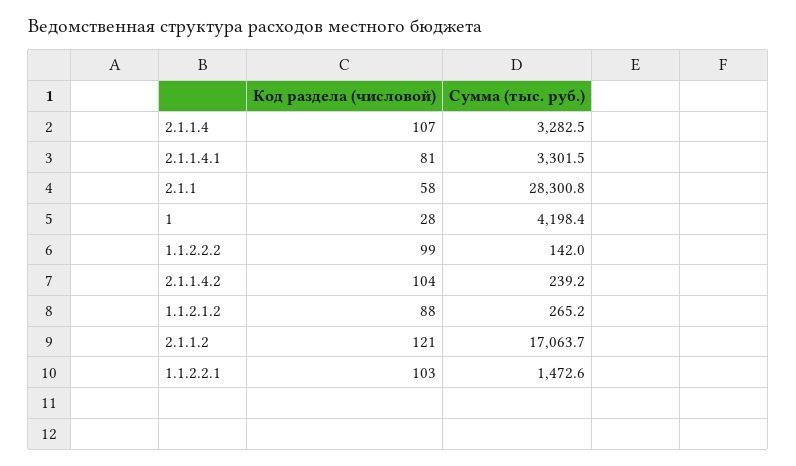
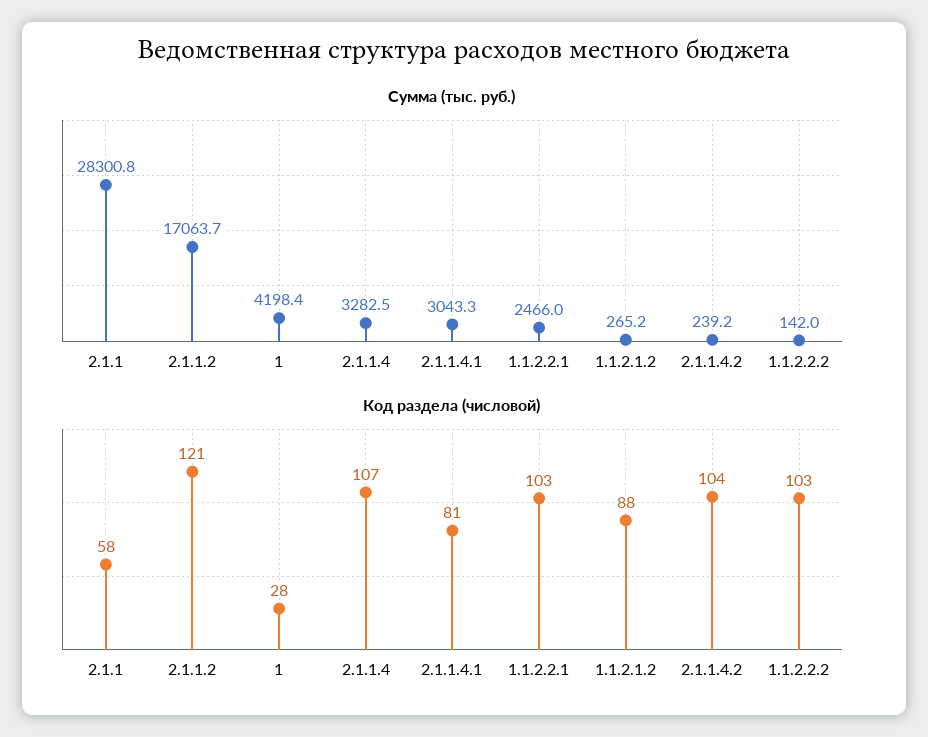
  {
    "Код раздела (числовой)": {
      "2.1.1.4": 107,
      "2.1.1.4.1": 81,
      "2.1.1": 58,
      "1": 28,
-     "1.1.2.2.2": 99,
+     "1.1.2.2.2": 103,
      "2.1.1.4.2": 104,
      "1.1.2.1.2": 88,
      "2.1.1.2": 121,
      "1.1.2.2.1": 103
    },
    "Сумма (тыс. руб.)": {
      "2.1.1.4": 3282.5,
-     "2.1.1.4.1": 3301.5,
+     "2.1.1.4.1": 3043.3,
      "2.1.1": 28300.8,
      "1": 4198.4,
      "1.1.2.2.2": 142,
      "2.1.1.4.2": 239.2,
      "1.1.2.1.2": 265.2,
      "2.1.1.2": 17063.7,
-     "1.1.2.2.1": 1472.6
+     "1.1.2.2.1": 2466
    }
  }

